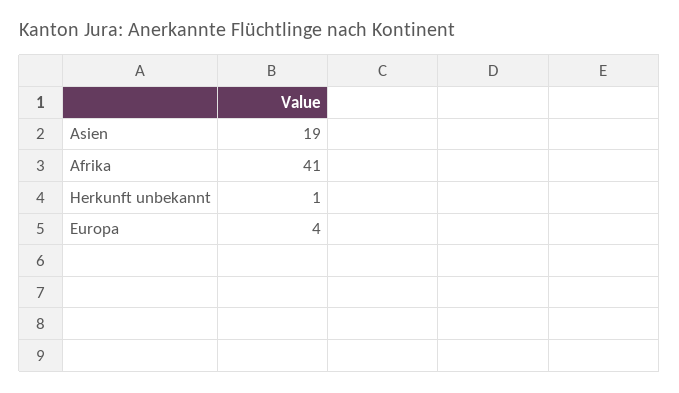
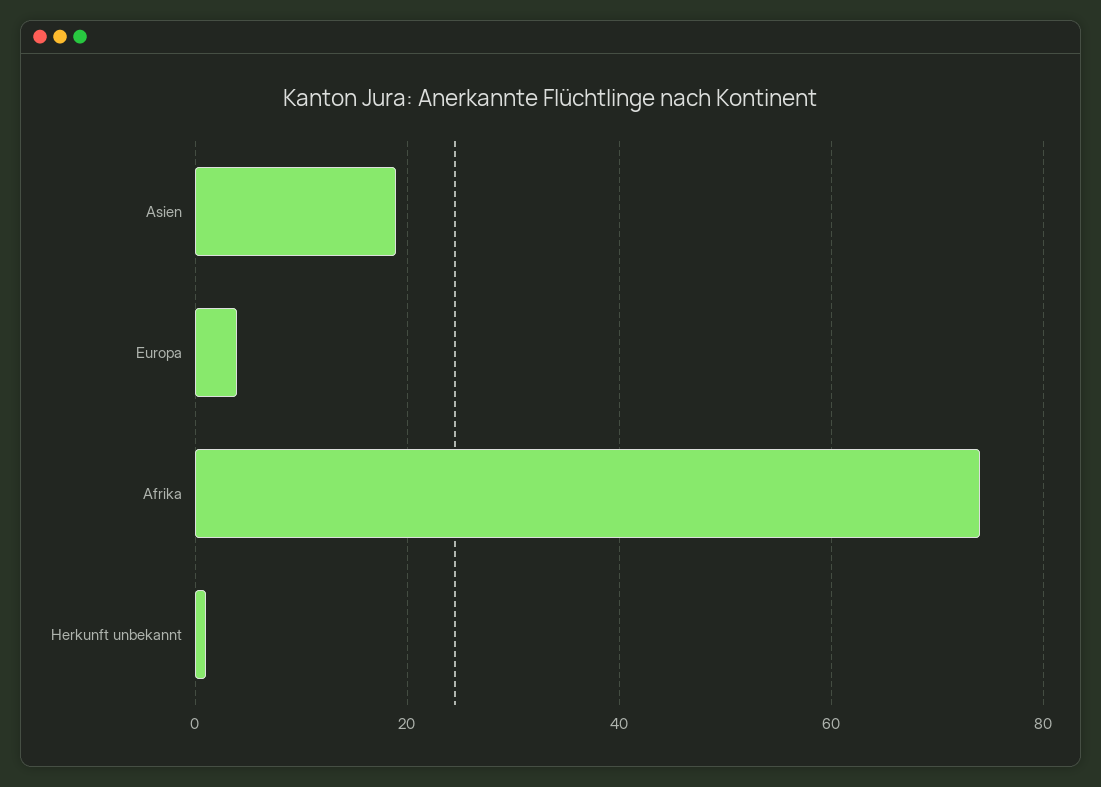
  {
    "Asien": 19,
-   "Afrika": 41,
+   "Afrika": 75,
    "Herkunft unbekannt": 1,
    "Europa": 4
  }

